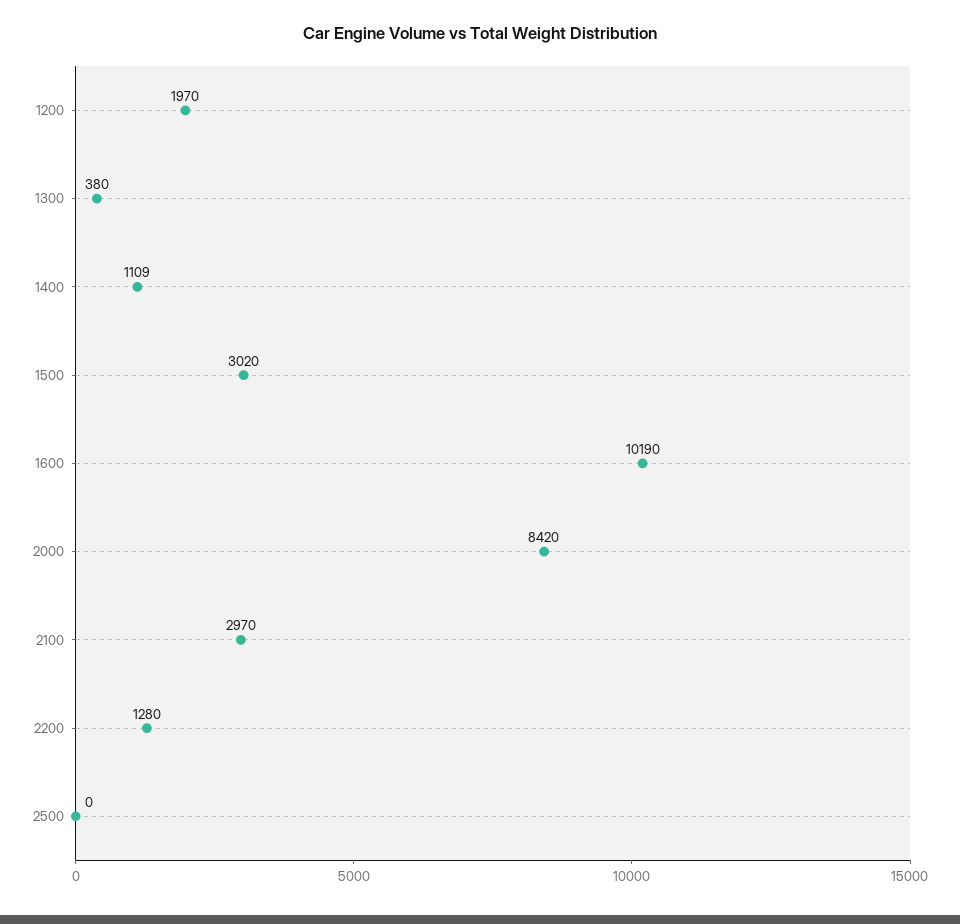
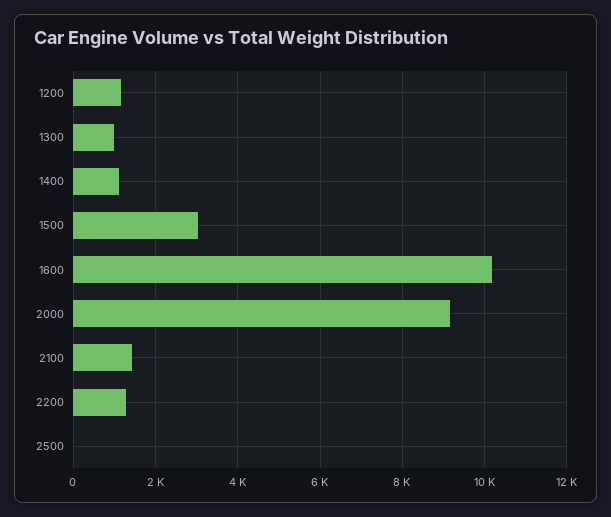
  {
-   "1200": 1970,
+   "1200": 1200,
-   "1300": 380,
+   "1300": 1000,
    "1400": 1109,
    "1500": 3020,
    "1600": 10190,
-   "2000": 8420,
+   "2000": 9200,
-   "2100": 2970,
+   "2100": 1400,
    "2200": 1280,
    "2500": 0
  }

